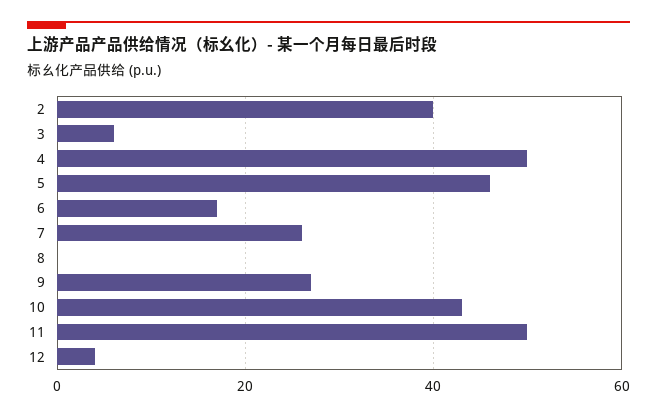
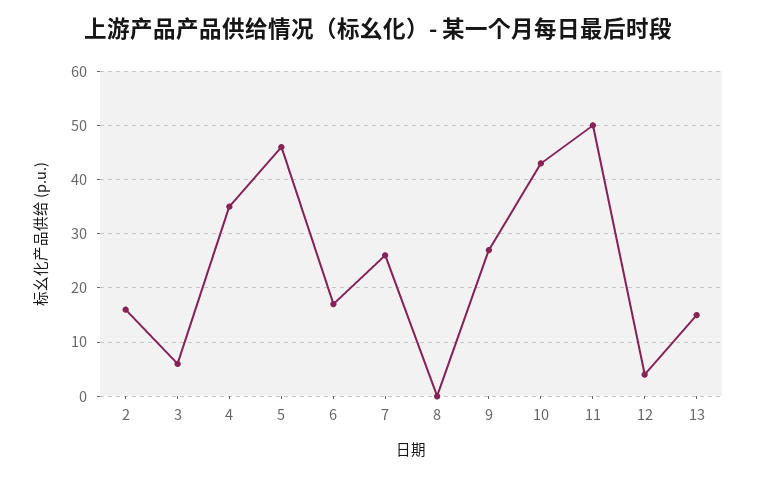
  {
-   "2": 40,
+   "2": 15,
    "3": 5,
-   "4": 50,
+   "4": 35,
    "5": 45,
    "6": 15,
    "7": 25,
    "8": 0,
    "9": 25,
    "10": 45,
    "11": 50,
-   "12": 5
+   "12": 5,
+   "13": 15
  }

